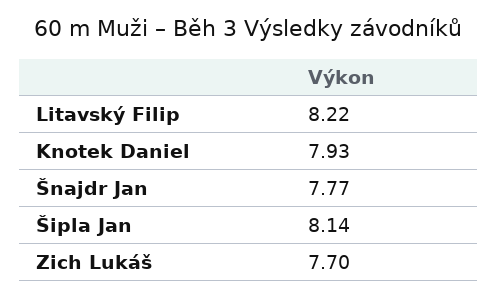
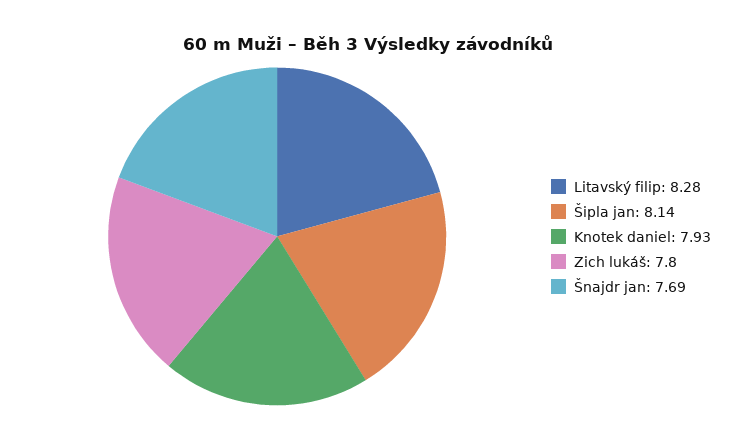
  {
-   "Litavský Filip": 8.22,
+   "Litavský Filip": 8.28,
    "Knotek Daniel": 7.93,
-   "Šnajdr Jan": 7.77,
+   "Šnajdr Jan": 7.69,
    "Šipla Jan": 8.14,
-   "Zich Lukáš": 7.7
+   "Zich Lukáš": 7.8
  }

